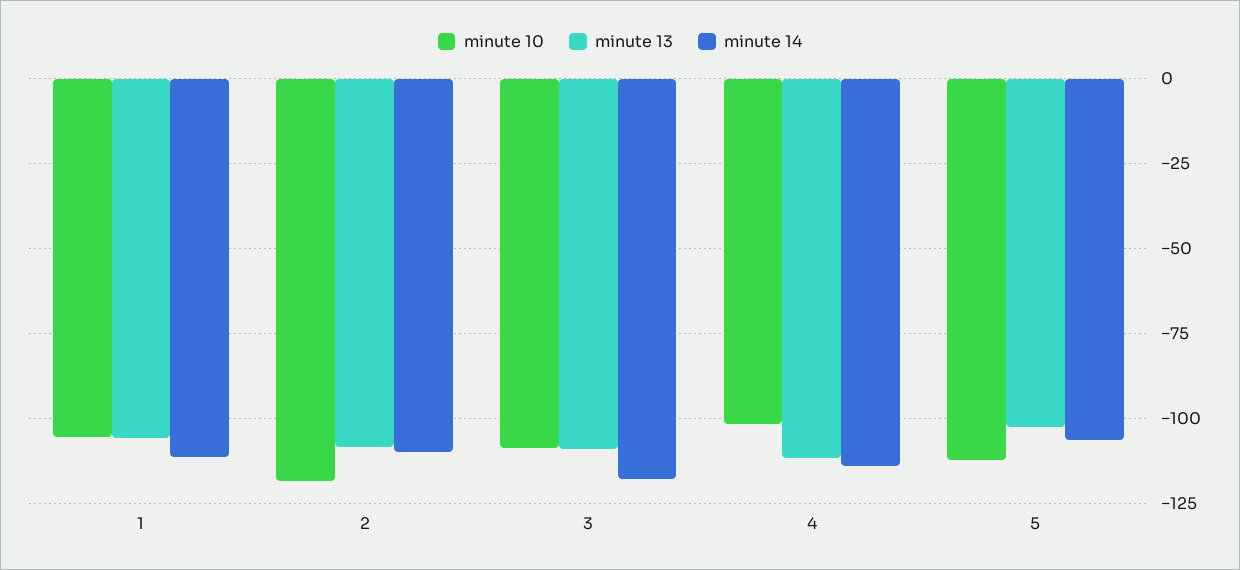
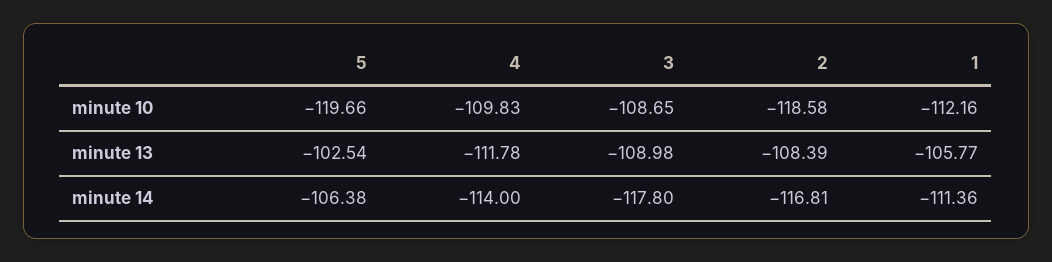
  {
    "minute 10": {
-     "1": -105,
+     "1": -112.16,
      "2": -118.58,
      "3": -108.65,
-     "4": -102.5,
+     "4": -109.83,
-     "5": -112.5
+     "5": -119.66
    },
    "minute 13": {
      "1": -105.77,
      "2": -108.39,
      "3": -108.98,
      "4": -111.78,
      "5": -102.54
    },
    "minute 14": {
      "1": -111.36,
-     "2": -110,
+     "2": -116.81,
      "3": -117.8,
      "4": -114,
      "5": -106.38
    }
  }

